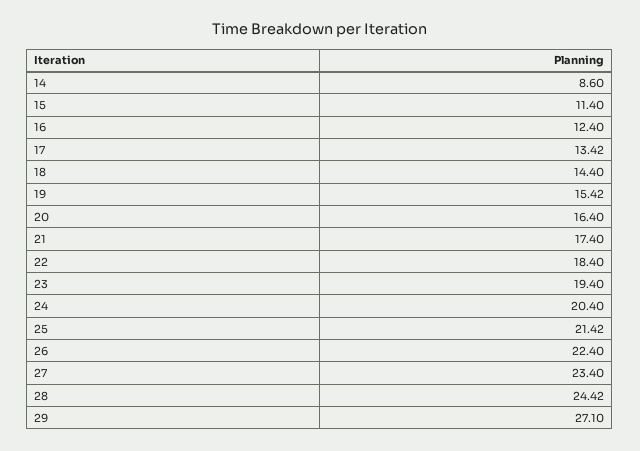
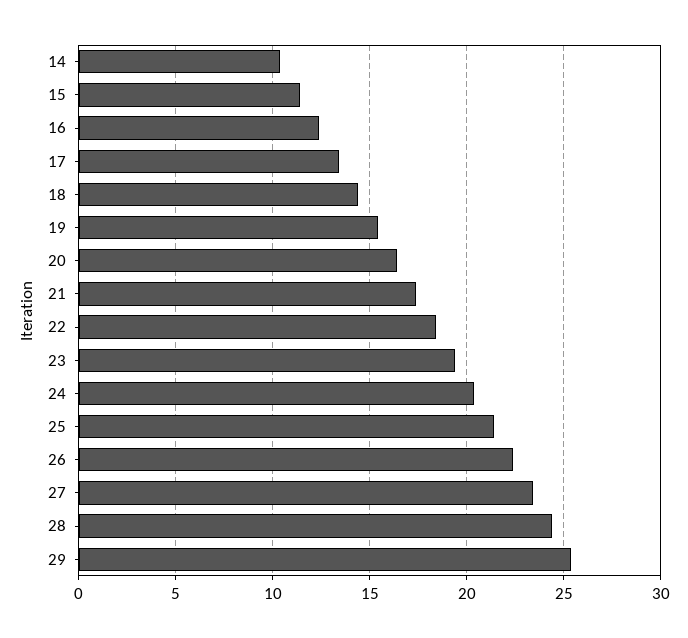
  {
-   "14": 8.6,
+   "14": 10.5,
    "15": 11.4,
    "16": 12.4,
    "17": 13.42,
    "18": 14.4,
    "19": 15.42,
    "20": 16.4,
    "21": 17.4,
    "22": 18.4,
    "23": 19.4,
    "24": 20.4,
    "25": 21.42,
    "26": 22.4,
    "27": 23.4,
    "28": 24.42,
-   "29": 27.1
+   "29": 25.5
  }

